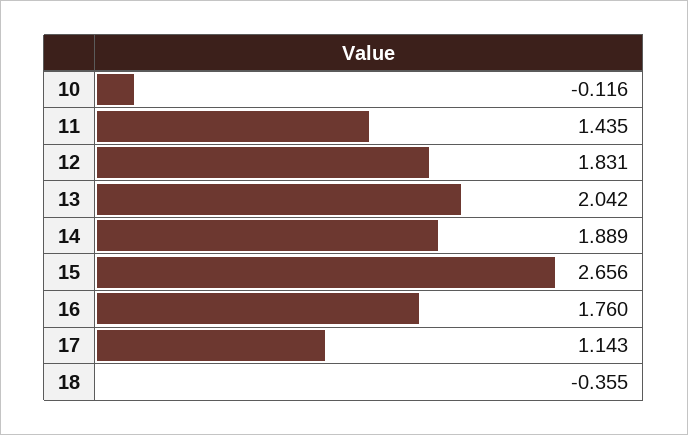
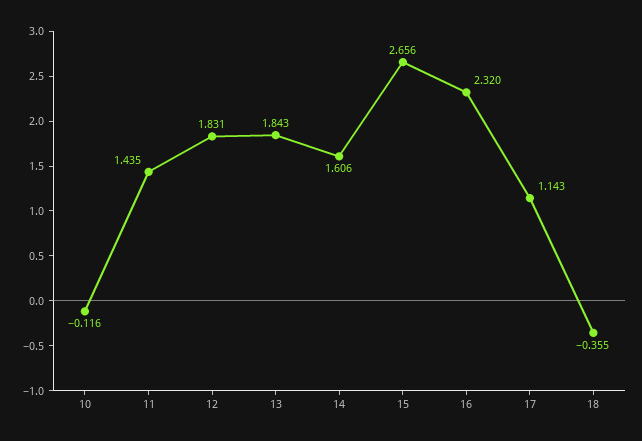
  {
    "10": -0.116,
    "11": 1.435,
    "12": 1.831,
-   "13": 2.042,
+   "13": 1.843,
-   "14": 1.889,
+   "14": 1.606,
    "15": 2.656,
-   "16": 1.76,
+   "16": 2.32,
    "17": 1.143,
    "18": -0.355
  }

